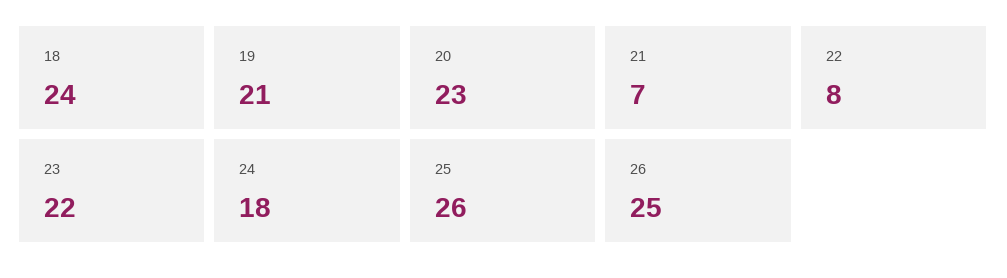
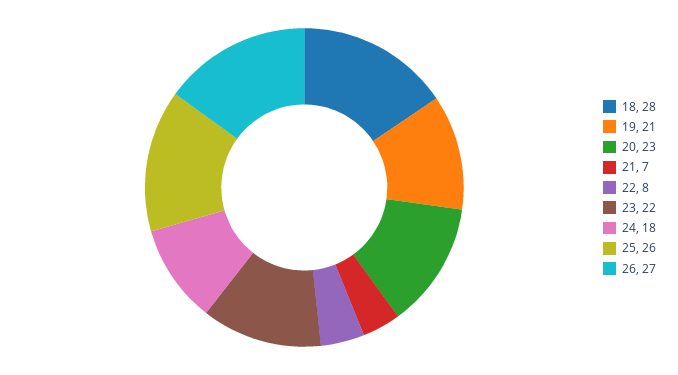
  {
-   "18": 24,
+   "18": 28,
    "19": 21,
    "20": 23,
    "21": 7,
    "22": 8,
    "23": 22,
    "24": 18,
    "25": 26,
-   "26": 25
+   "26": 27
  }

